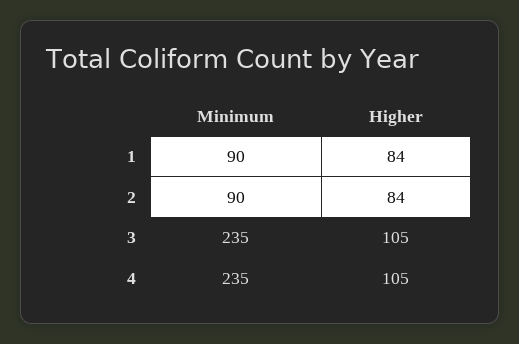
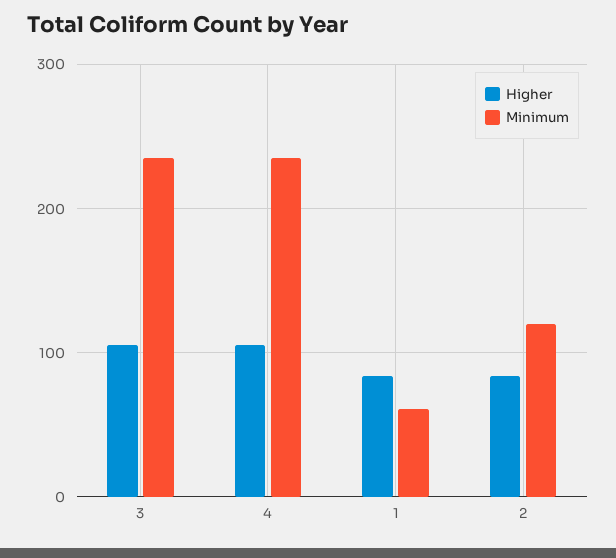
  {
    "Minimum": {
-     "1": 90,
+     "1": 60,
-     "2": 90,
+     "2": 120,
      "3": 235,
      "4": 235
    },
    "Higher": {
      "1": 84,
      "2": 84,
      "3": 105,
      "4": 105
    }
  }

